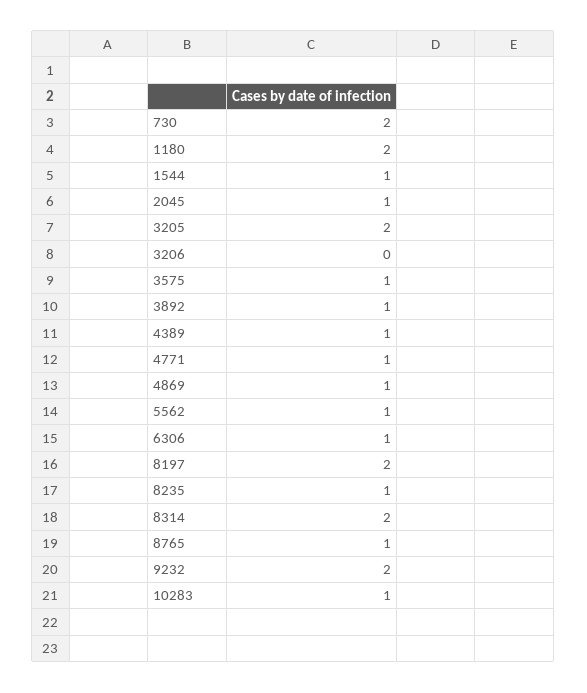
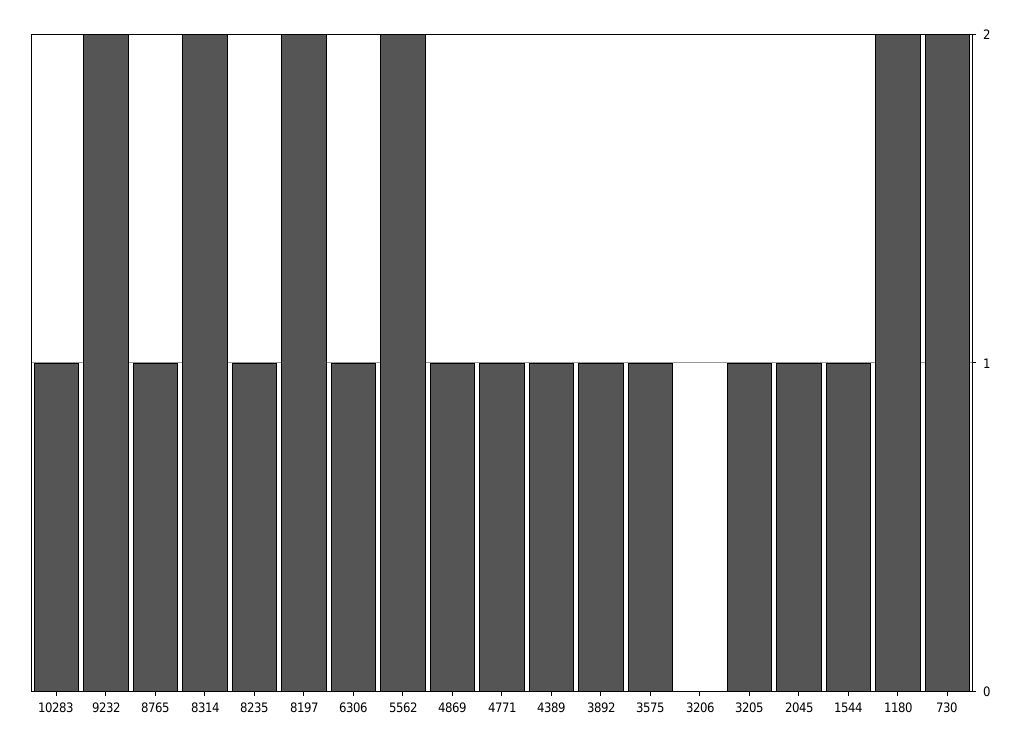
  {
    "730": 2,
    "1180": 2,
    "1544": 1,
    "2045": 1,
-   "3205": 2,
+   "3205": 1,
    "3206": 0,
    "3575": 1,
    "3892": 1,
    "4389": 1,
    "4771": 1,
    "4869": 1,
-   "5562": 1,
+   "5562": 2,
    "6306": 1,
    "8197": 2,
    "8235": 1,
    "8314": 2,
    "8765": 1,
    "9232": 2,
    "10283": 1
  }

